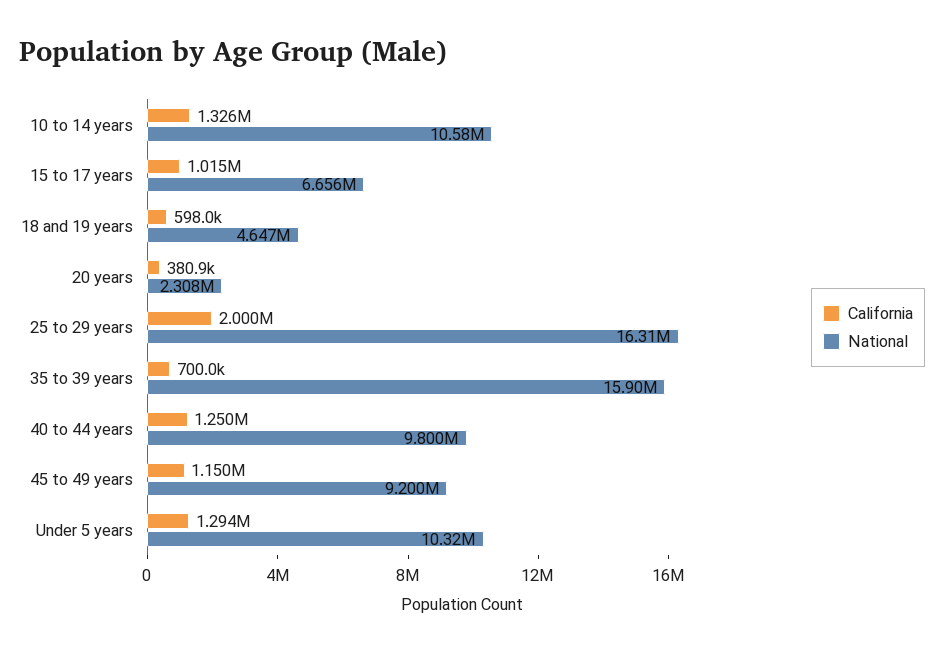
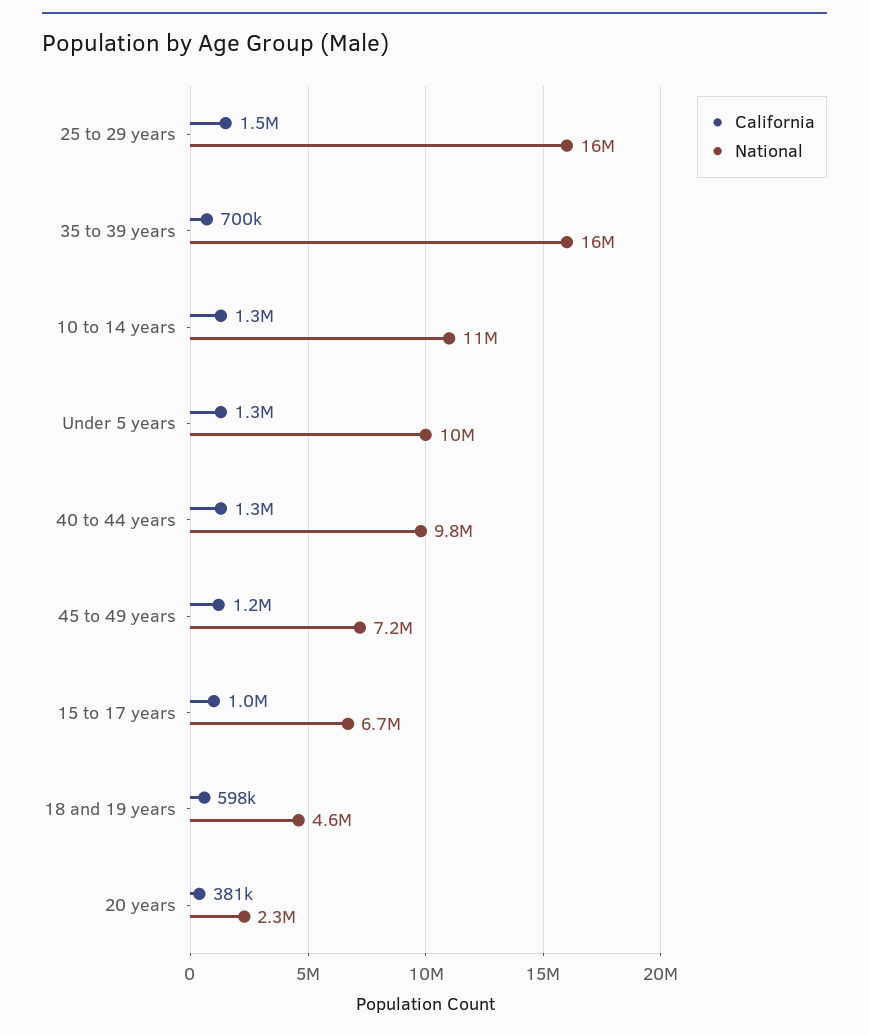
  {
    "California": {
      "10 to 14 years": 1326000,
      "15 to 17 years": 1015000,
      "18 and 19 years": 598000,
      "20 years": 380900,
-     "25 to 29 years": 2000000,
+     "25 to 29 years": 1500000,
      "35 to 39 years": 700000,
      "40 to 44 years": 1250000,
      "45 to 49 years": 1150000,
      "Under 5 years": 1294000
    },
    "National": {
      "10 to 14 years": 10580000,
      "15 to 17 years": 6656000,
      "18 and 19 years": 4647000,
      "20 years": 2308000,
      "25 to 29 years": 16310000,
      "35 to 39 years": 15900000,
      "40 to 44 years": 9800000,
-     "45 to 49 years": 9200000,
+     "45 to 49 years": 7200000,
      "Under 5 years": 10320000
    }
  }

